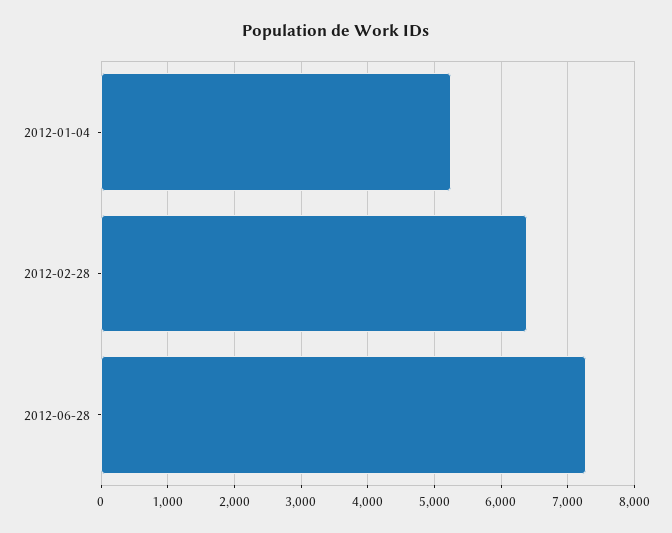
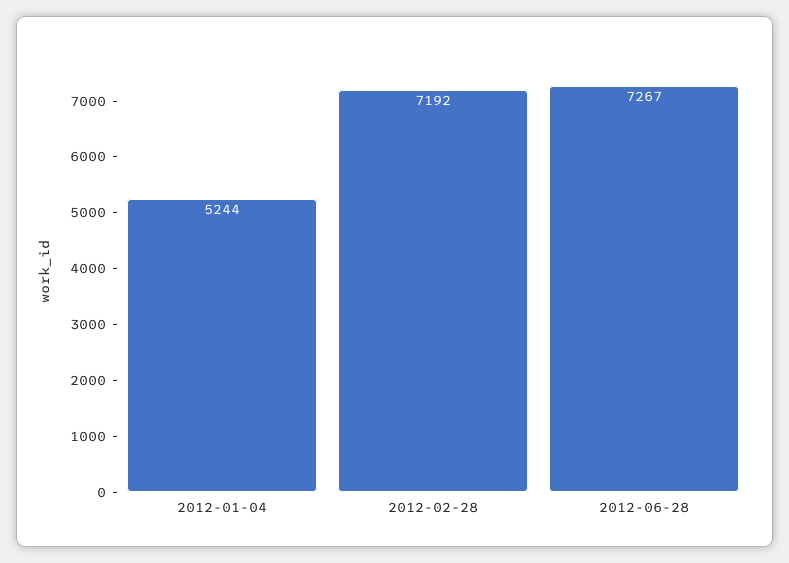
  {
    "2012-01-04": 5244,
-   "2012-02-28": 6400,
+   "2012-02-28": 7192,
    "2012-06-28": 7267
  }

